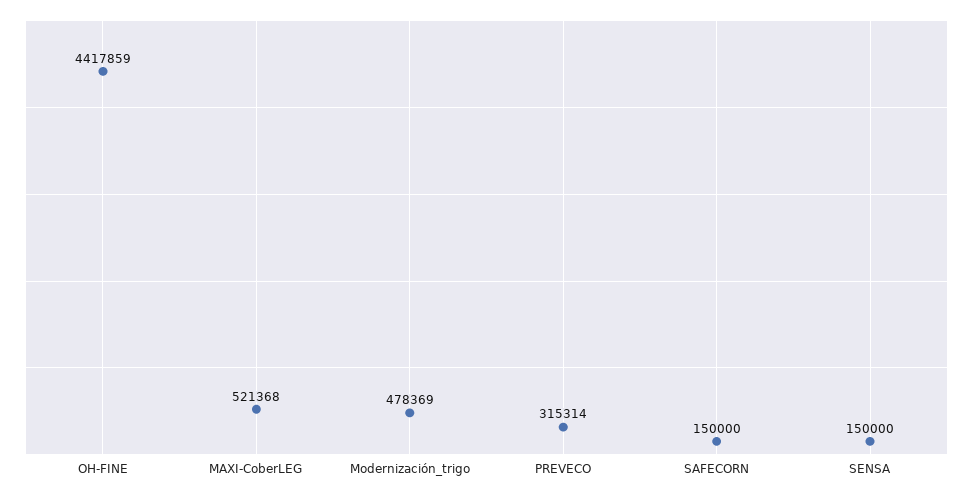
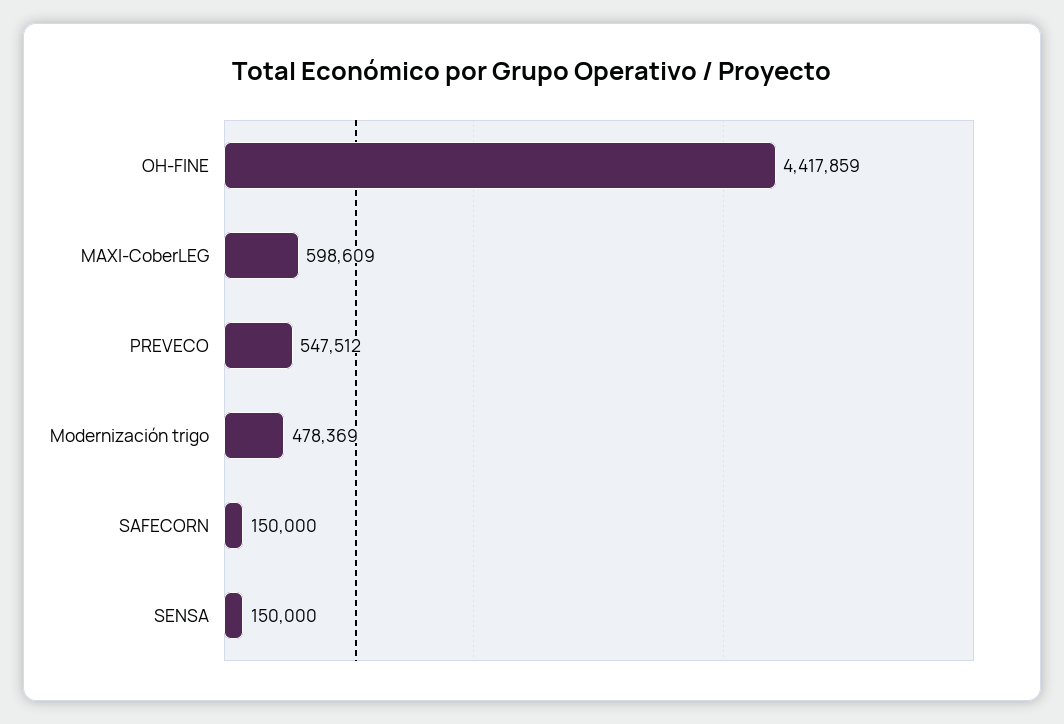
  {
    "OH-FINE": 4417859,
-   "MAXI-CoberLEG": 521368,
+   "MAXI-CoberLEG": 598609,
    "Modernización_trigo": 478369,
-   "PREVECO": 315314,
+   "PREVECO": 547512,
    "SAFECORN": 150000,
    "SENSA": 150000
  }

